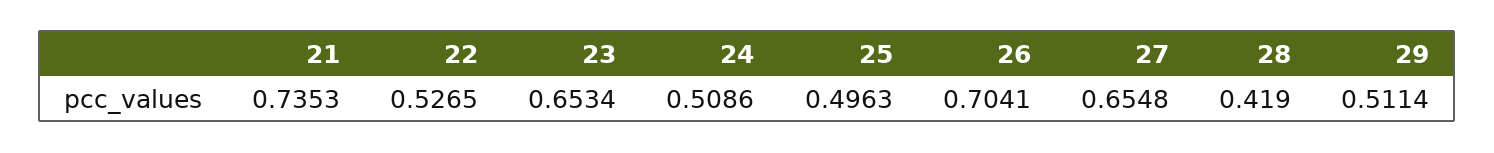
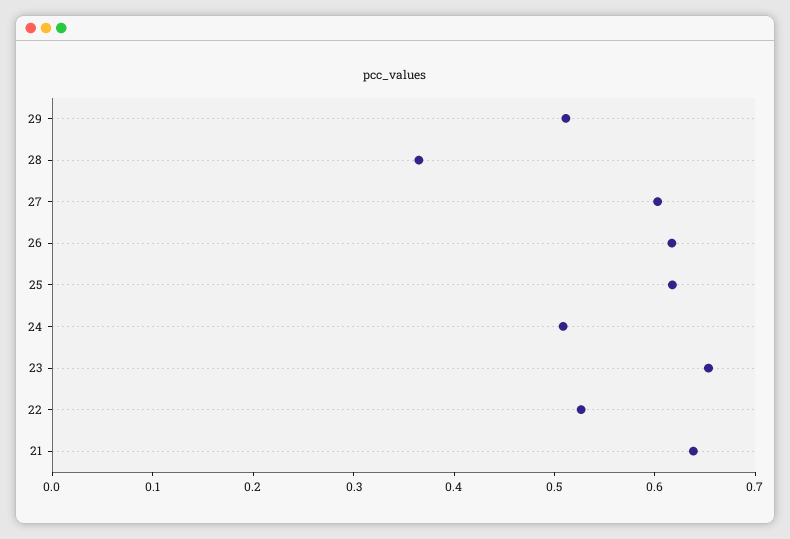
  {
-   "21": 0.7353,
+   "21": 0.64,
    "22": 0.5265,
    "23": 0.6534,
    "24": 0.5086,
-   "25": 0.4963,
+   "25": 0.62,
-   "26": 0.7041,
+   "26": 0.62,
-   "27": 0.6548,
+   "27": 0.6,
-   "28": 0.419,
+   "28": 0.36,
    "29": 0.5114
  }

